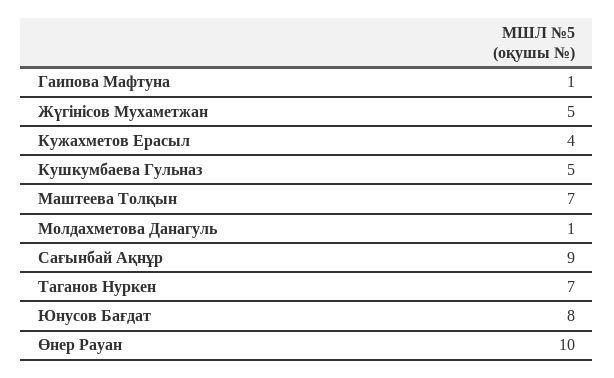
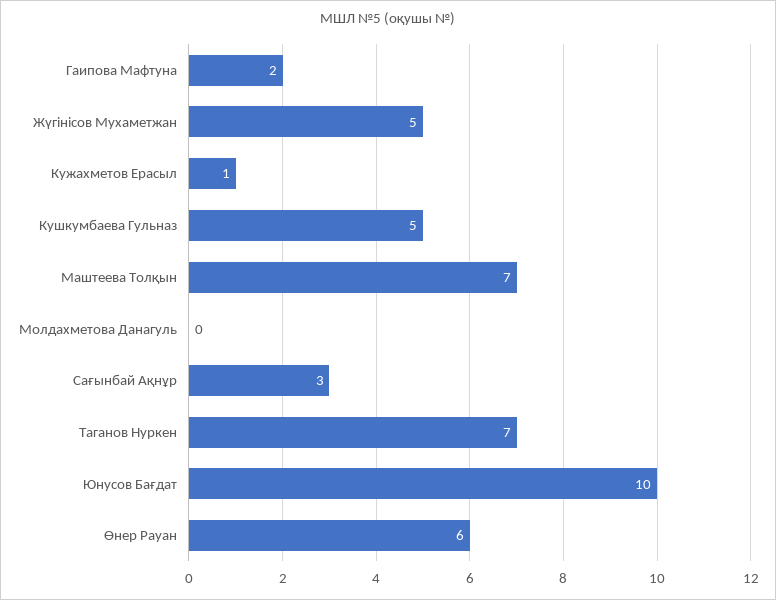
  {
-   "Гаипова Мафтуна": 1,
+   "Гаипова Мафтуна": 2,
    "Жүгінісов Мухаметжан": 5,
-   "Кужахметов Ерасыл": 4,
+   "Кужахметов Ерасыл": 1,
    "Кушкумбаева Гульназ": 5,
    "Маштеева Толқын": 7,
-   "Молдахметова Данагуль": 1,
+   "Молдахметова Данагуль": 0,
-   "Сағынбай Ақнұр": 9,
+   "Сағынбай Ақнұр": 3,
    "Таганов Нуркен": 7,
-   "Юнусов Бағдат": 8,
+   "Юнусов Бағдат": 10,
-   "Өнер Рауан": 10
+   "Өнер Рауан": 6
  }

